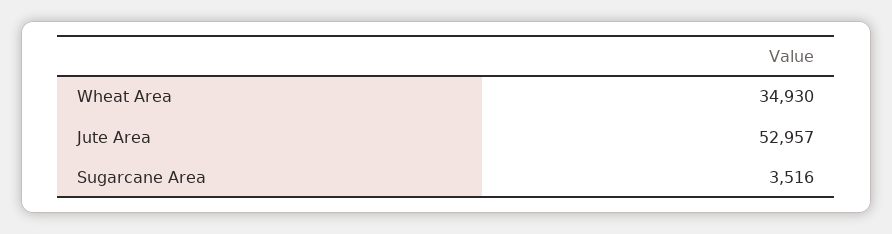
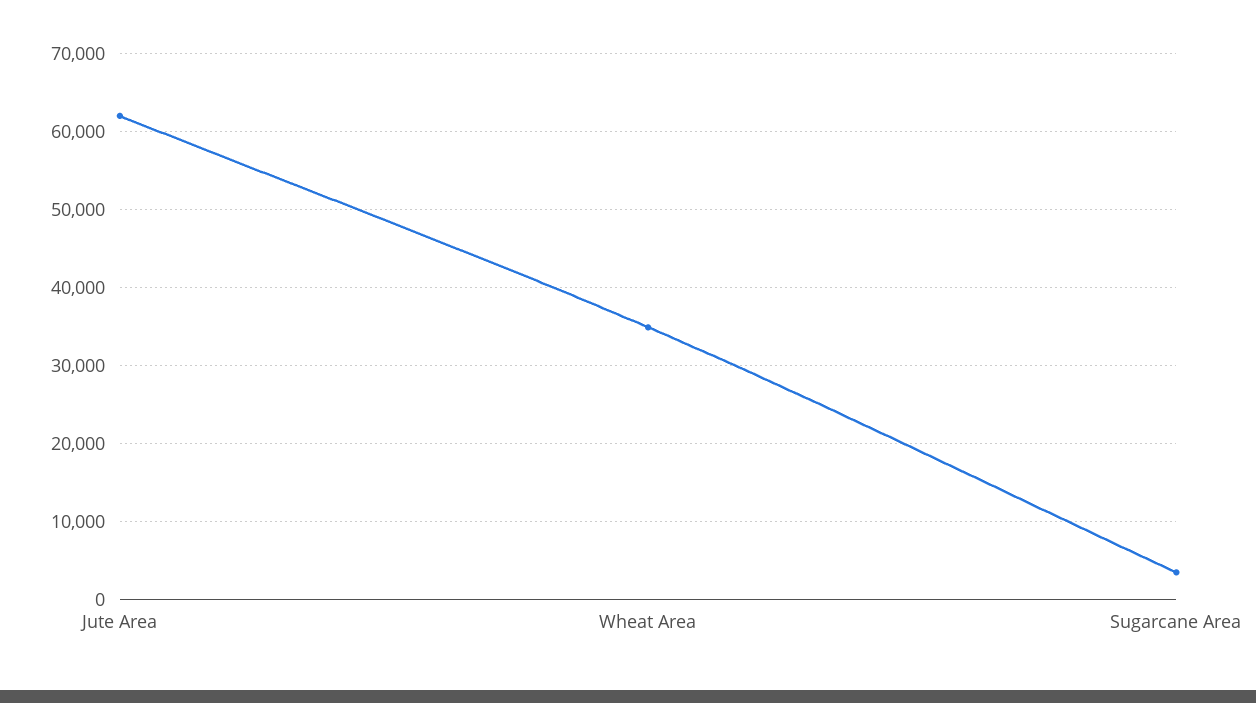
  {
    "Wheat Area": 34930,
-   "Jute Area": 52957,
+   "Jute Area": 62000,
    "Sugarcane Area": 3516
  }

